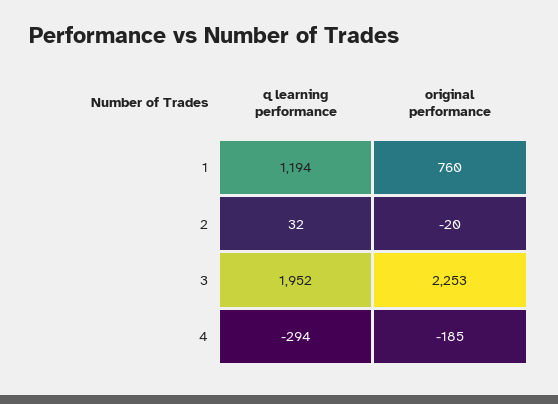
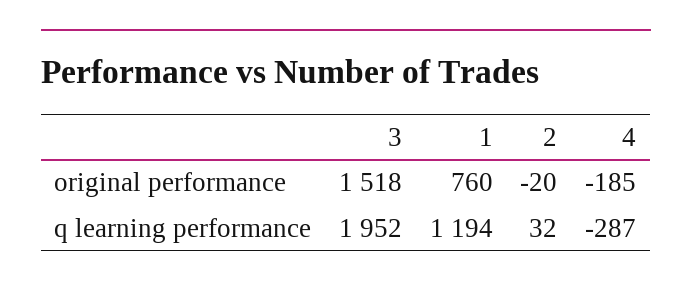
  {
    "q learning performance": {
      "1": 1194,
      "2": 32,
      "3": 1952,
-     "4": -294
+     "4": -287
    },
    "original performance": {
      "1": 760,
      "2": -20,
-     "3": 2253,
+     "3": 1518,
      "4": -185
    }
  }

